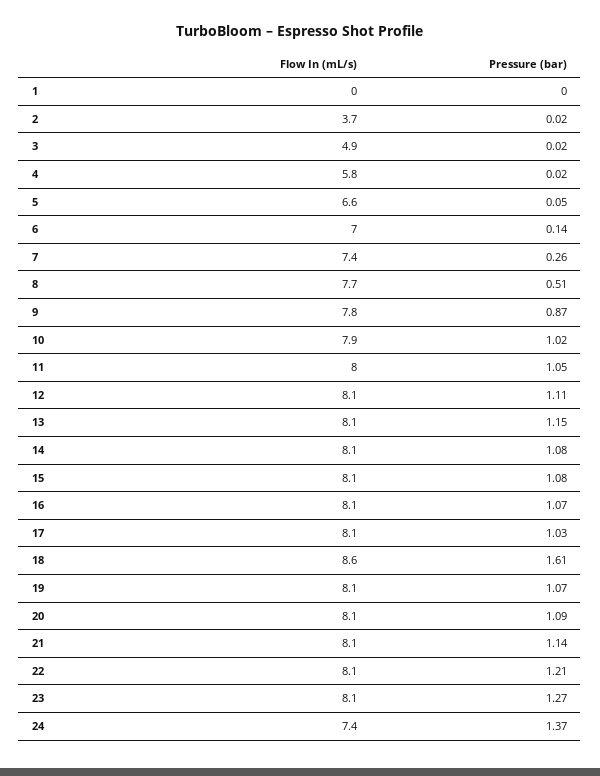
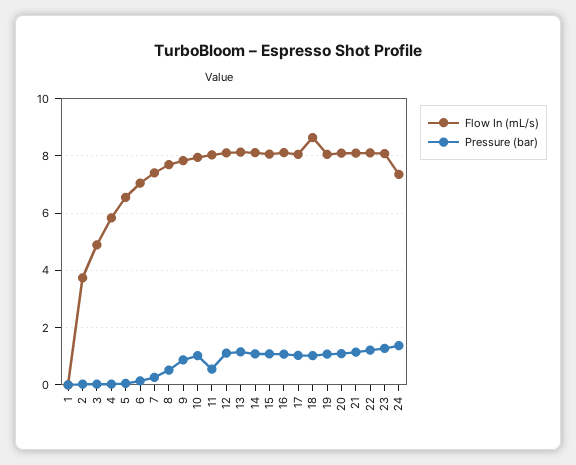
  {
    "Flow In (mL/s)": {
      "1": 0,
      "2": 3.7,
      "3": 4.9,
      "4": 5.8,
      "5": 6.6,
      "6": 7,
      "7": 7.4,
      "8": 7.7,
      "9": 7.8,
      "10": 7.9,
      "11": 8,
      "12": 8.1,
      "13": 8.1,
      "14": 8.1,
      "15": 8.1,
      "16": 8.1,
      "17": 8.1,
      "18": 8.6,
      "19": 8.1,
      "20": 8.1,
      "21": 8.1,
      "22": 8.1,
      "23": 8.1,
      "24": 7.4
    },
    "Pressure (bar)": {
      "1": 0,
      "2": 0.02,
      "3": 0.02,
      "4": 0.02,
      "5": 0.05,
      "6": 0.14,
      "7": 0.26,
      "8": 0.51,
      "9": 0.87,
      "10": 1.02,
-     "11": 1.05,
+     "11": 0.5,
      "12": 1.11,
      "13": 1.15,
      "14": 1.08,
      "15": 1.08,
      "16": 1.07,
      "17": 1.03,
-     "18": 1.61,
+     "18": 1,
      "19": 1.07,
      "20": 1.09,
      "21": 1.14,
      "22": 1.21,
      "23": 1.27,
      "24": 1.37
    }
  }

